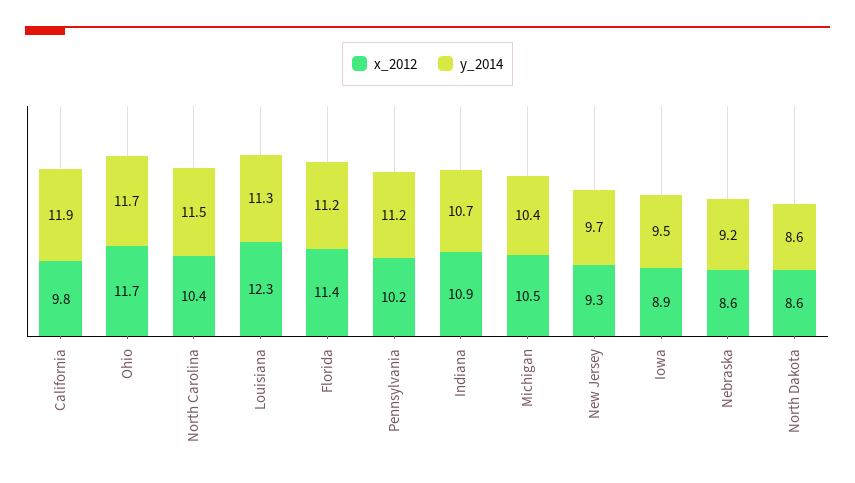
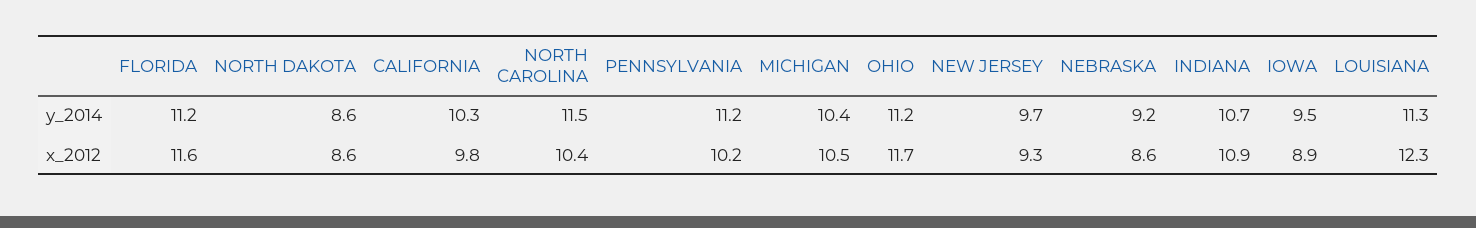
  {
    "x_2012": {
      "California": 9.8,
      "Ohio": 11.7,
      "North Carolina": 10.4,
      "Louisiana": 12.3,
-     "Florida": 11.4,
+     "Florida": 11.6,
      "Pennsylvania": 10.2,
      "Indiana": 10.9,
      "Michigan": 10.5,
      "New Jersey": 9.3,
      "Iowa": 8.9,
      "Nebraska": 8.6,
      "North Dakota": 8.6
    },
    "y_2014": {
-     "California": 11.9,
+     "California": 10.3,
-     "Ohio": 11.7,
+     "Ohio": 11.2,
      "North Carolina": 11.5,
      "Louisiana": 11.3,
      "Florida": 11.2,
      "Pennsylvania": 11.2,
      "Indiana": 10.7,
      "Michigan": 10.4,
      "New Jersey": 9.7,
      "Iowa": 9.5,
      "Nebraska": 9.2,
      "North Dakota": 8.6
    }
  }

